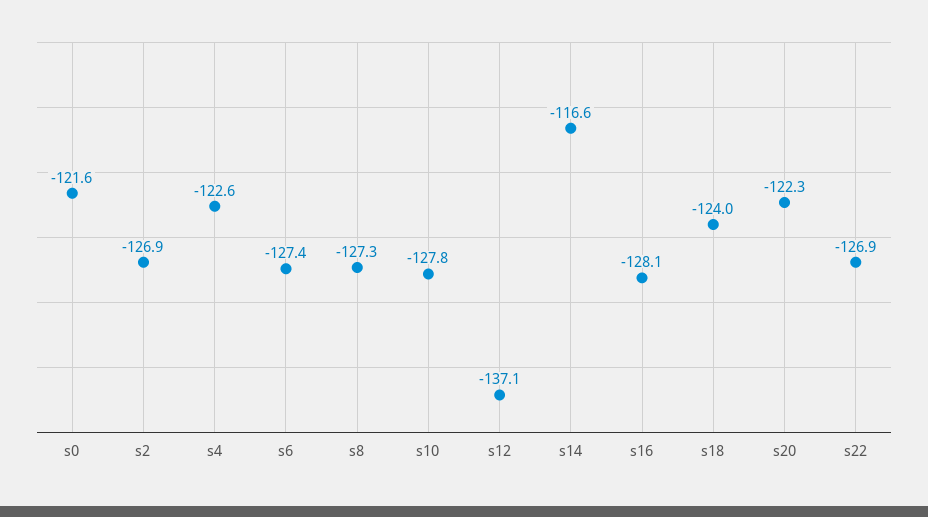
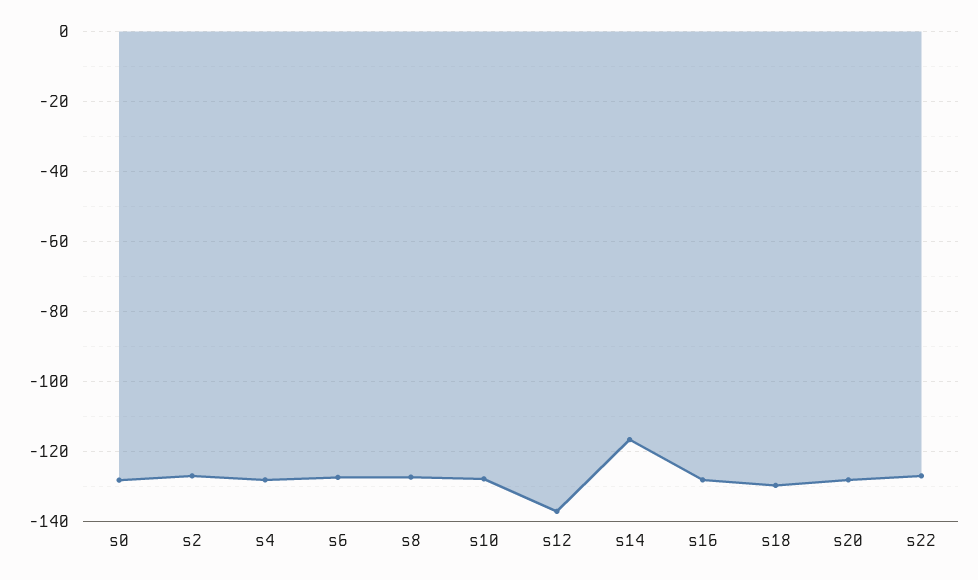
  {
-   "s0": -121.6,
+   "s0": -128,
    "s2": -126.9,
-   "s4": -122.6,
+   "s4": -128,
    "s6": -127.4,
    "s8": -127.3,
    "s10": -127.8,
    "s12": -137.1,
    "s14": -116.6,
    "s16": -128.1,
-   "s18": -124,
+   "s18": -130,
-   "s20": -122.3,
+   "s20": -128,
    "s22": -126.9
  }

